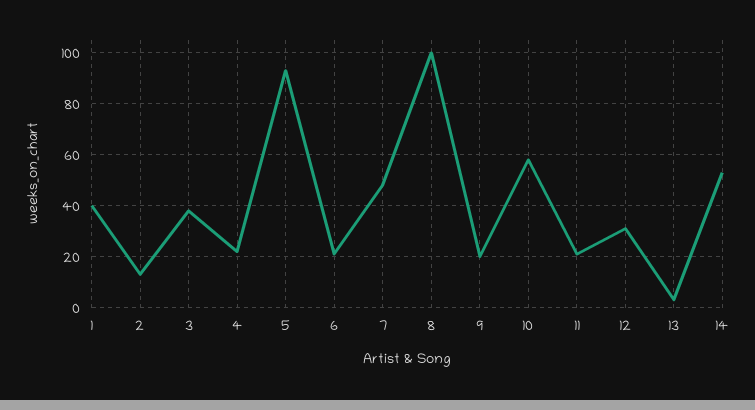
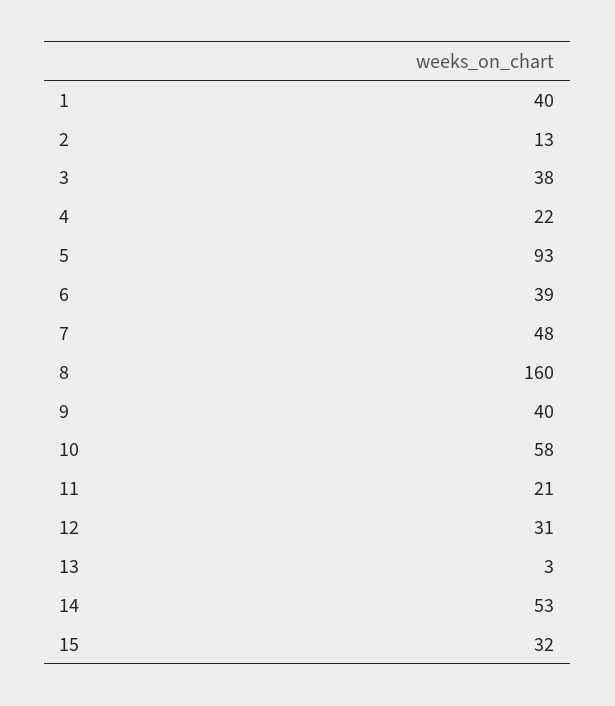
  {
    "1": 40,
    "2": 13,
    "3": 38,
    "4": 22,
    "5": 93,
-   "6": 20,
+   "6": 39,
    "7": 48,
-   "8": 100,
+   "8": 160,
-   "9": 20,
+   "9": 40,
    "10": 58,
    "11": 21,
    "12": 31,
    "13": 3,
-   "14": 53
+   "14": 53,
+   "15": 32
  }

